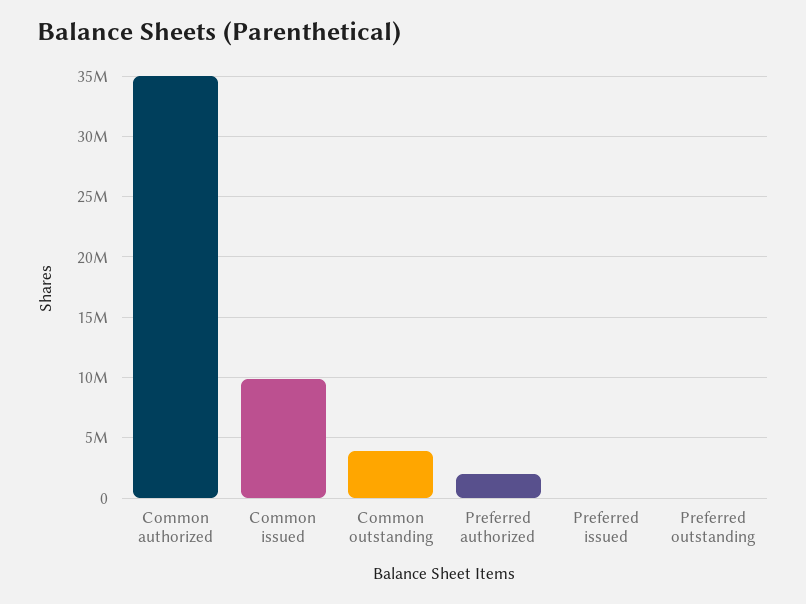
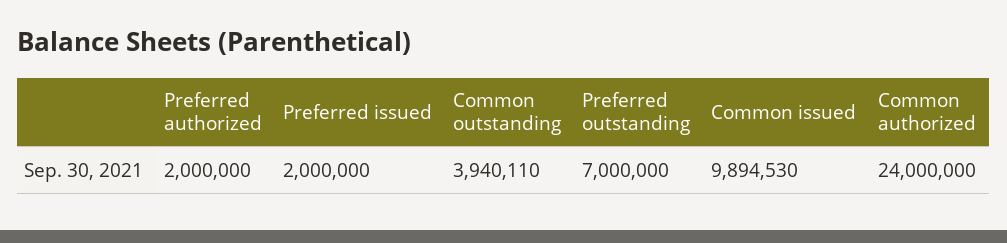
  {
-   "Common authorized": 35000000,
+   "Common authorized": 24000000,
    "Common issued": 9894530,
    "Common outstanding": 3940110,
    "Preferred authorized": 2000000,
-   "Preferred issued": 0,
+   "Preferred issued": 2000000,
-   "Preferred outstanding": 0
+   "Preferred outstanding": 7000000
  }

